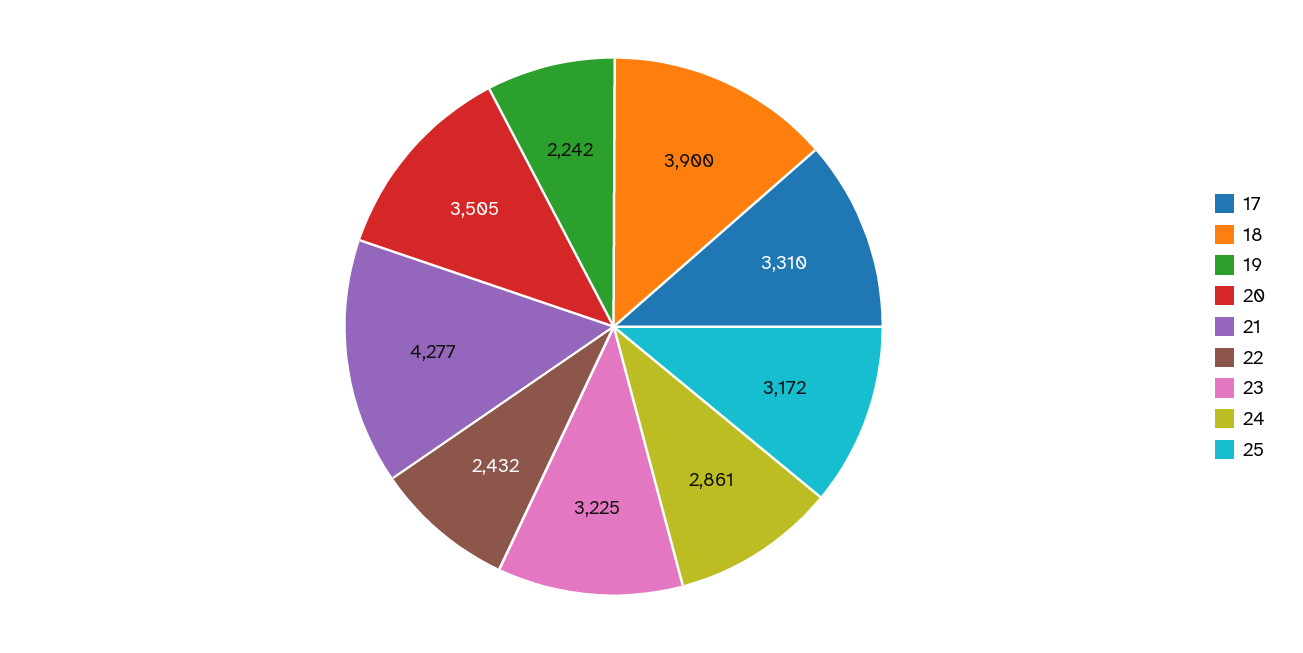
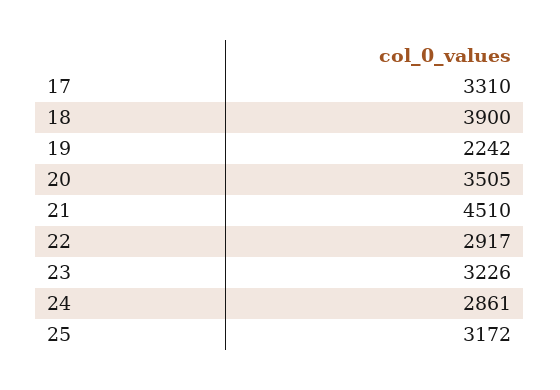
  {
    "17": 3310,
    "18": 3900,
    "19": 2242,
    "20": 3505,
-   "21": 4277,
+   "21": 4510,
-   "22": 2432,
+   "22": 2917,
-   "23": 3225,
+   "23": 3226,
    "24": 2861,
    "25": 3172
  }

